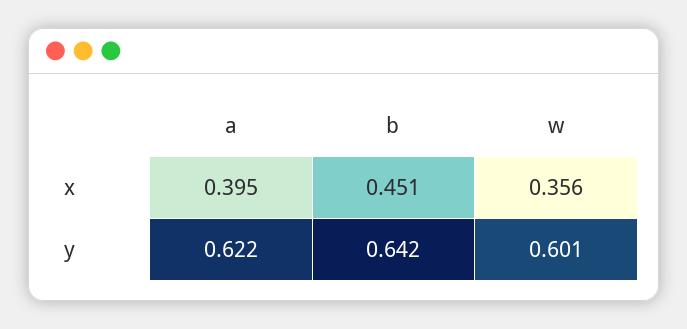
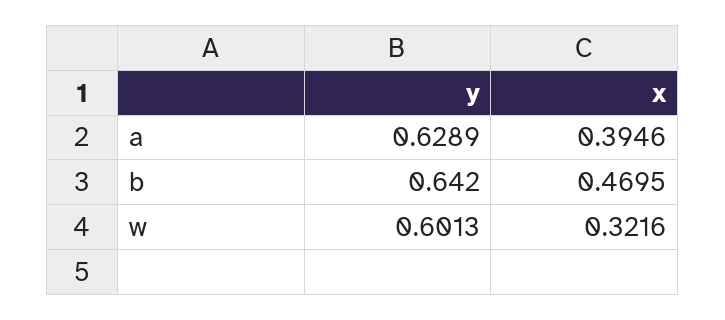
  {
    "a": {
      "x": 0.3946,
-     "y": 0.622
+     "y": 0.6289
    },
    "b": {
-     "x": 0.451,
+     "x": 0.4695,
      "y": 0.642
    },
    "w": {
-     "x": 0.356,
+     "x": 0.3216,
      "y": 0.6013
    }
  }

